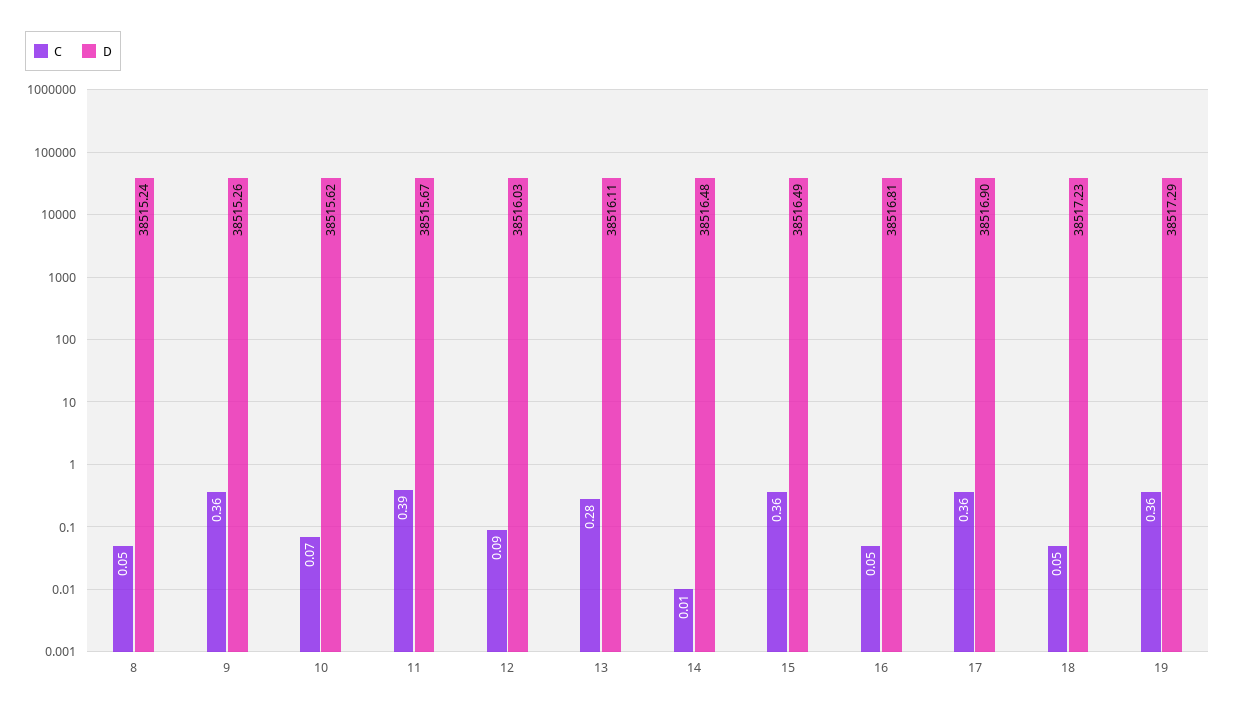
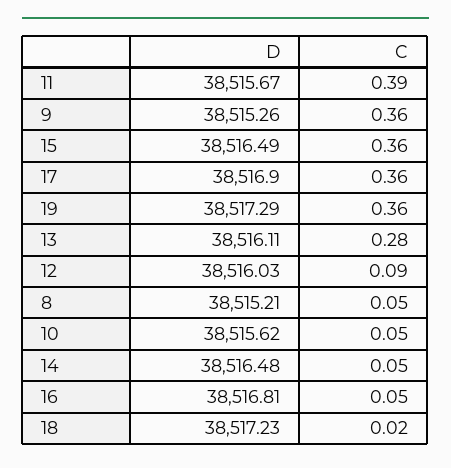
  {
    "C": {
      "8": 0.05,
      "9": 0.36,
-     "10": 0.07,
+     "10": 0.05,
      "11": 0.39,
      "12": 0.09,
      "13": 0.28,
-     "14": 0.01,
+     "14": 0.05,
      "15": 0.36,
      "16": 0.05,
      "17": 0.36,
-     "18": 0.05,
+     "18": 0.02,
      "19": 0.36
    },
    "D": {
-     "8": 38515.24,
+     "8": 38515.21,
      "9": 38515.26,
      "10": 38515.62,
      "11": 38515.67,
      "12": 38516.03,
      "13": 38516.11,
      "14": 38516.48,
      "15": 38516.49,
      "16": 38516.81,
      "17": 38516.9,
      "18": 38517.23,
      "19": 38517.29
    }
  }

